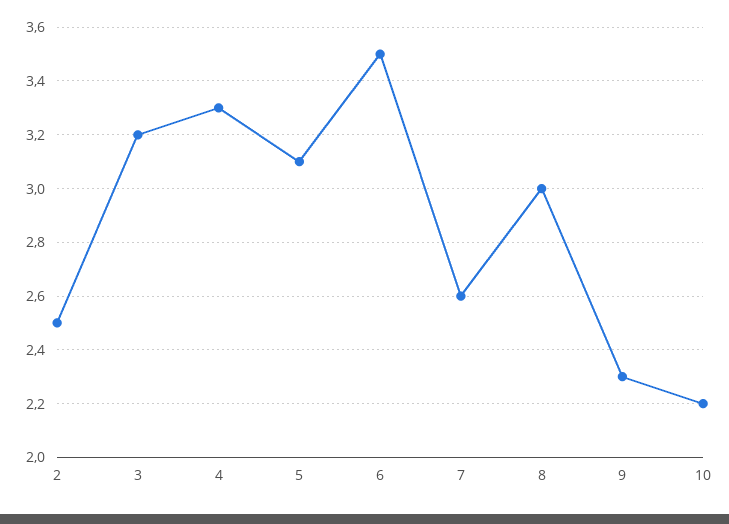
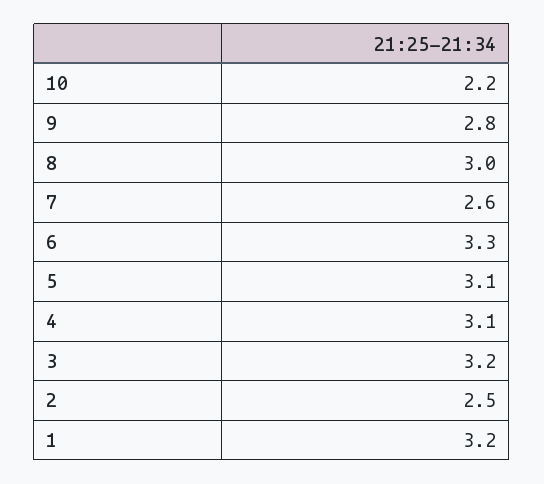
  {
    "2": 2.5,
    "3": 3.2,
-   "4": 3.3,
+   "4": 3.1,
    "5": 3.1,
-   "6": 3.5,
+   "6": 3.3,
    "7": 2.6,
    "8": 3,
-   "9": 2.3,
+   "9": 2.8,
-   "10": 2.2
+   "10": 2.2,
+   "1": 3.2
  }

